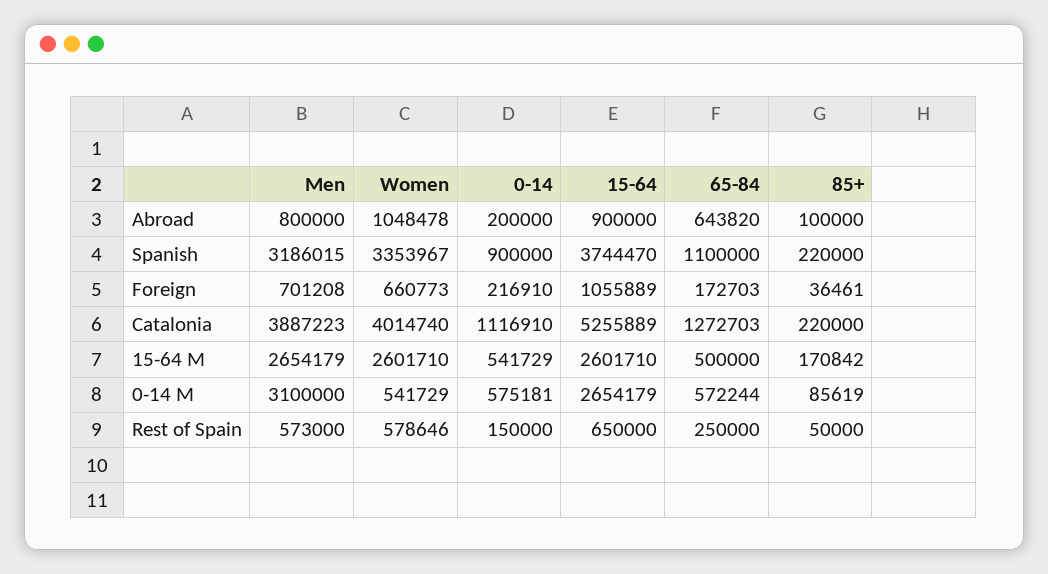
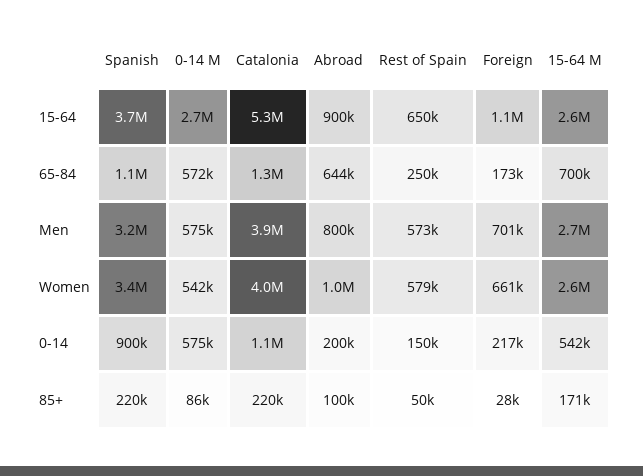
  {
    "Men": {
      "Abroad": 800000,
      "Spanish": 3186015,
      "Foreign": 701208,
      "Catalonia": 3887223,
      "15-64 M": 2654179,
-     "0-14 M": 3100000,
+     "0-14 M": 575000,
      "Rest of Spain": 573000
    },
    "Women": {
      "Abroad": 1048478,
      "Spanish": 3353967,
      "Foreign": 660773,
      "Catalonia": 4014740,
      "15-64 M": 2601710,
      "0-14 M": 541729,
      "Rest of Spain": 578646
    },
    "0-14": {
      "Abroad": 200000,
      "Spanish": 900000,
      "Foreign": 216910,
      "Catalonia": 1116910,
      "15-64 M": 541729,
      "0-14 M": 575181,
      "Rest of Spain": 150000
    },
    "15-64": {
      "Abroad": 900000,
      "Spanish": 3744470,
      "Foreign": 1055889,
      "Catalonia": 5255889,
      "15-64 M": 2601710,
      "0-14 M": 2654179,
      "Rest of Spain": 650000
    },
    "65-84": {
      "Abroad": 643820,
      "Spanish": 1100000,
      "Foreign": 172703,
      "Catalonia": 1272703,
-     "15-64 M": 500000,
+     "15-64 M": 700000,
      "0-14 M": 572244,
      "Rest of Spain": 250000
    },
    "85+": {
      "Abroad": 100000,
      "Spanish": 220000,
-     "Foreign": 36461,
+     "Foreign": 28000,
      "Catalonia": 220000,
      "15-64 M": 170842,
      "0-14 M": 85619,
      "Rest of Spain": 50000
    }
  }

